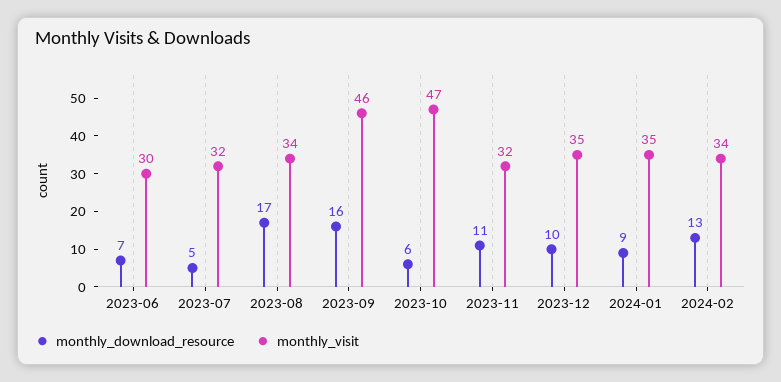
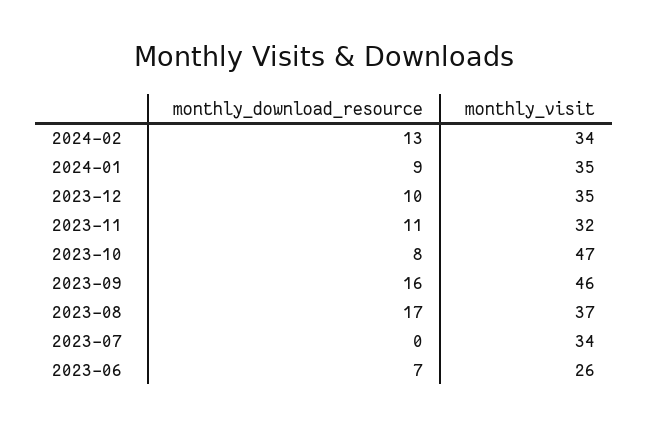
  {
    "monthly_download_resource": {
      "2023-06": 7,
-     "2023-07": 5,
+     "2023-07": 0,
      "2023-08": 17,
      "2023-09": 16,
-     "2023-10": 6,
+     "2023-10": 8,
      "2023-11": 11,
      "2023-12": 10,
      "2024-01": 9,
      "2024-02": 13
    },
    "monthly_visit": {
-     "2023-06": 30,
+     "2023-06": 26,
-     "2023-07": 32,
+     "2023-07": 34,
-     "2023-08": 34,
+     "2023-08": 37,
      "2023-09": 46,
      "2023-10": 47,
      "2023-11": 32,
      "2023-12": 35,
      "2024-01": 35,
      "2024-02": 34
    }
  }

